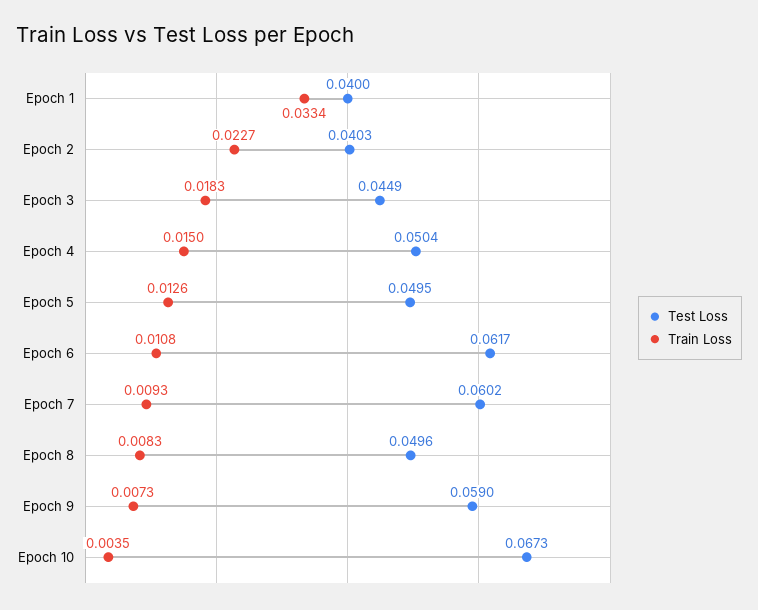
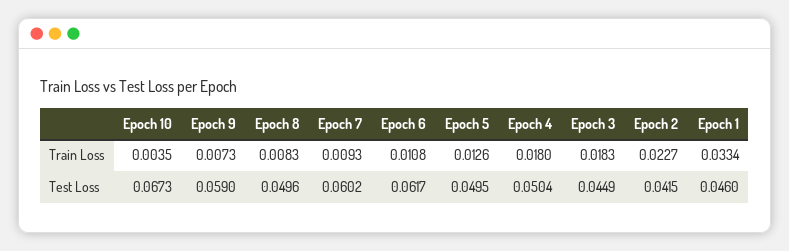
  {
    "Test Loss": {
-     "Epoch 1": 0.04,
+     "Epoch 1": 0.046,
-     "Epoch 2": 0.0403,
+     "Epoch 2": 0.0415,
      "Epoch 3": 0.0449,
      "Epoch 4": 0.0504,
      "Epoch 5": 0.0495,
      "Epoch 6": 0.0617,
      "Epoch 7": 0.0602,
      "Epoch 8": 0.0496,
      "Epoch 9": 0.059,
      "Epoch 10": 0.0673
    },
    "Train Loss": {
      "Epoch 1": 0.0334,
      "Epoch 2": 0.0227,
      "Epoch 3": 0.0183,
-     "Epoch 4": 0.015,
+     "Epoch 4": 0.018,
      "Epoch 5": 0.0126,
      "Epoch 6": 0.0108,
      "Epoch 7": 0.0093,
      "Epoch 8": 0.0083,
      "Epoch 9": 0.0073,
      "Epoch 10": 0.0035
    }
  }

